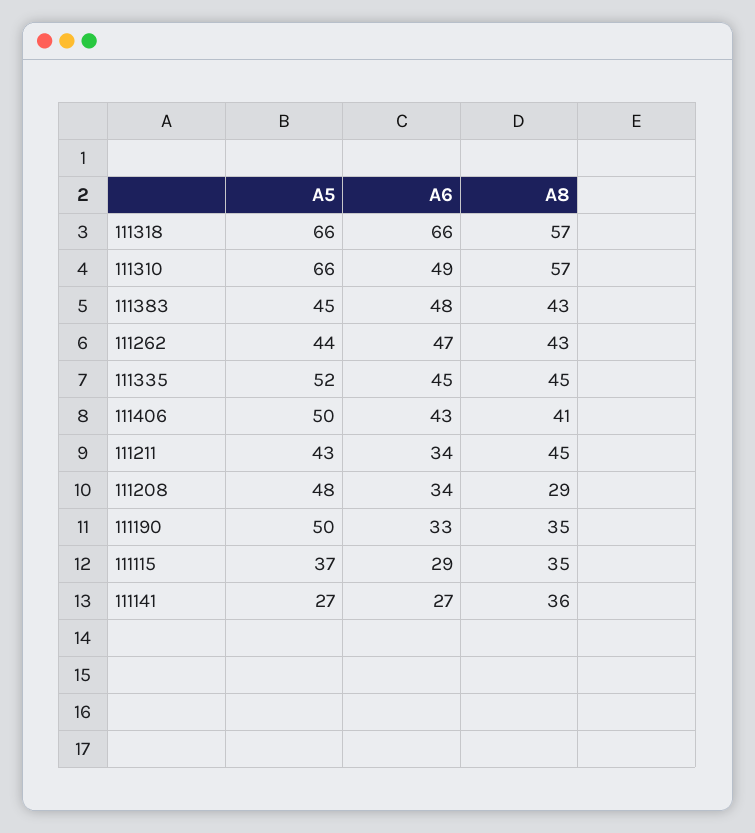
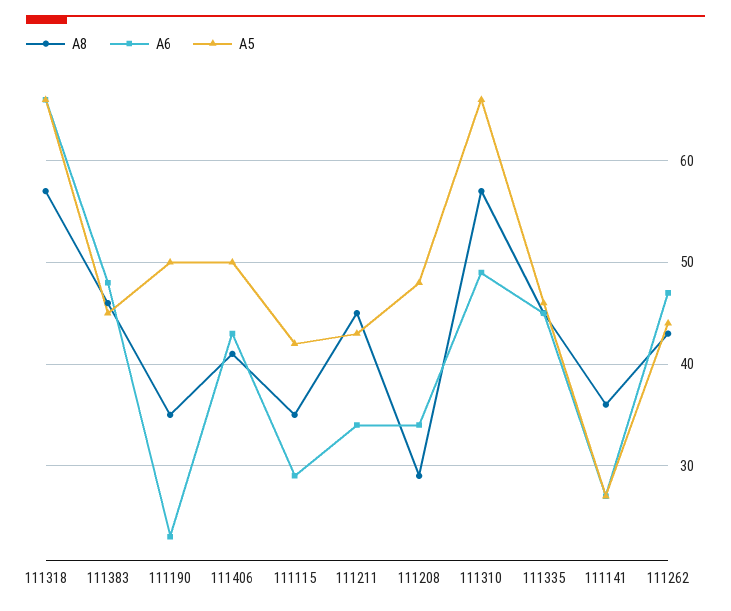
  {
    "A5": {
      "111318": 66,
      "111310": 66,
      "111383": 45,
      "111262": 44,
-     "111335": 52,
+     "111335": 46,
      "111406": 50,
      "111211": 43,
      "111208": 48,
      "111190": 50,
-     "111115": 37,
+     "111115": 42,
      "111141": 27
    },
    "A6": {
      "111318": 66,
      "111310": 49,
      "111383": 48,
      "111262": 47,
      "111335": 45,
      "111406": 43,
      "111211": 34,
      "111208": 34,
-     "111190": 33,
+     "111190": 23,
      "111115": 29,
      "111141": 27
    },
    "A8": {
      "111318": 57,
      "111310": 57,
-     "111383": 43,
+     "111383": 46,
      "111262": 43,
      "111335": 45,
      "111406": 41,
      "111211": 45,
      "111208": 29,
      "111190": 35,
      "111115": 35,
      "111141": 36
    }
  }

